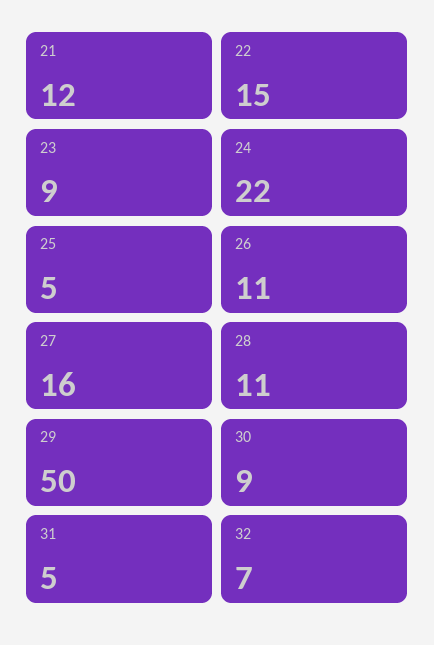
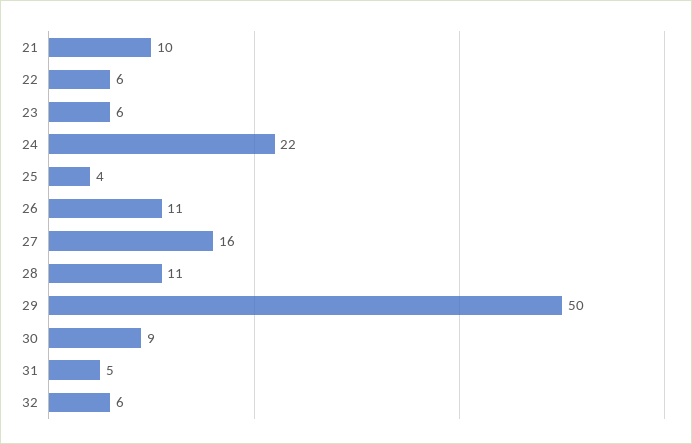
  {
-   "21": 12,
+   "21": 10,
-   "22": 15,
+   "22": 6,
-   "23": 9,
+   "23": 6,
    "24": 22,
-   "25": 5,
+   "25": 4,
    "26": 11,
    "27": 16,
    "28": 11,
    "29": 50,
    "30": 9,
    "31": 5,
-   "32": 7
+   "32": 6
  }

